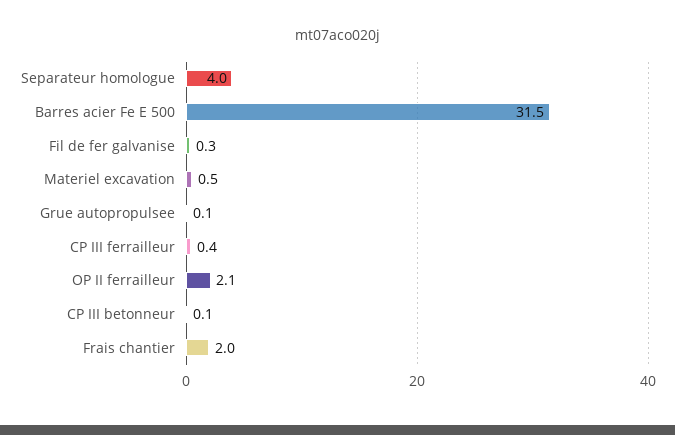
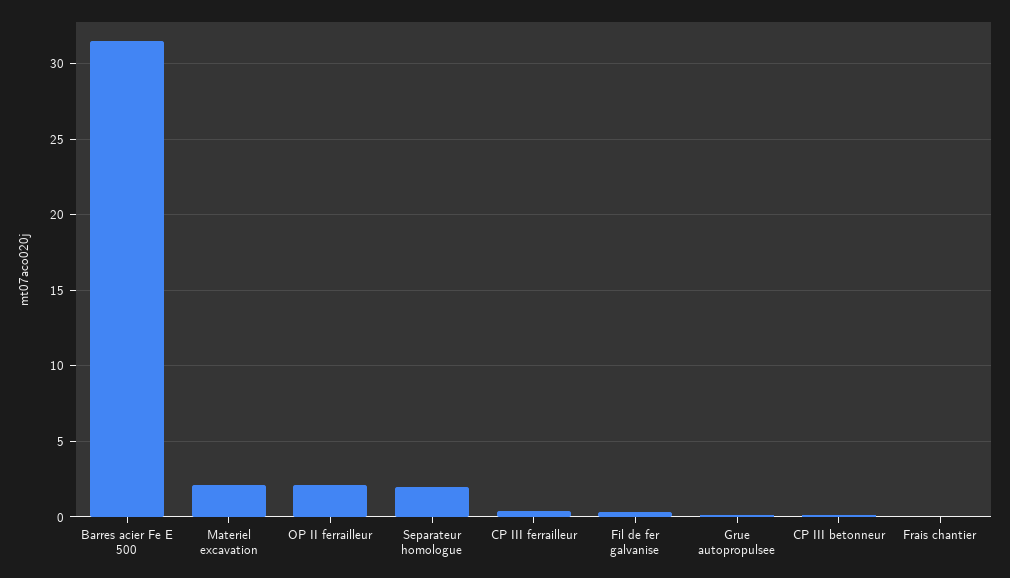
  {
-   "Separateur homologue": 4,
+   "Separateur homologue": 2,
    "Barres acier Fe E 500": 31.5,
    "Fil de fer galvanise": 0.3,
-   "Materiel excavation": 0.5,
+   "Materiel excavation": 2,
    "Grue autopropulsee": 0.1,
    "CP III ferrailleur": 0.4,
    "OP II ferrailleur": 2.1,
    "CP III betonneur": 0.1,
-   "Frais chantier": 2
+   "Frais chantier": 0
  }

